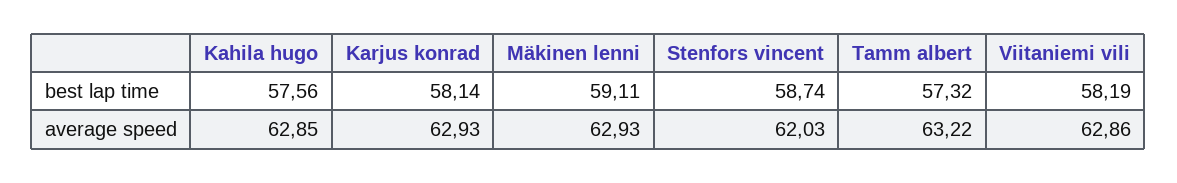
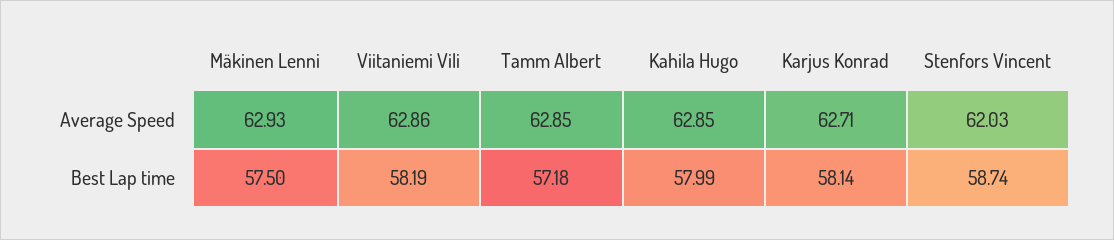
  {
    "Kahila hugo": {
-     "best lap time": 57.56,
+     "best lap time": 57.99,
      "average speed": 62.85
    },
    "Karjus konrad": {
      "best lap time": 58.14,
-     "average speed": 62.93
+     "average speed": 62.71
    },
    "Mäkinen lenni": {
-     "best lap time": 59.11,
+     "best lap time": 57.5,
      "average speed": 62.93
    },
    "Stenfors vincent": {
      "best lap time": 58.74,
      "average speed": 62.03
    },
    "Tamm albert": {
-     "best lap time": 57.32,
+     "best lap time": 57.18,
-     "average speed": 63.22
+     "average speed": 62.85
    },
    "Viitaniemi vili": {
      "best lap time": 58.19,
      "average speed": 62.86
    }
  }

